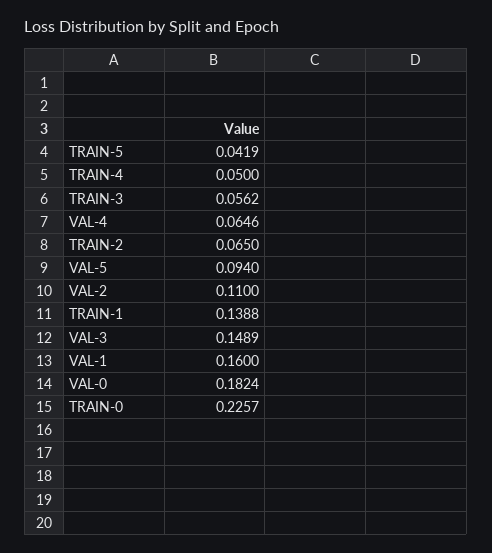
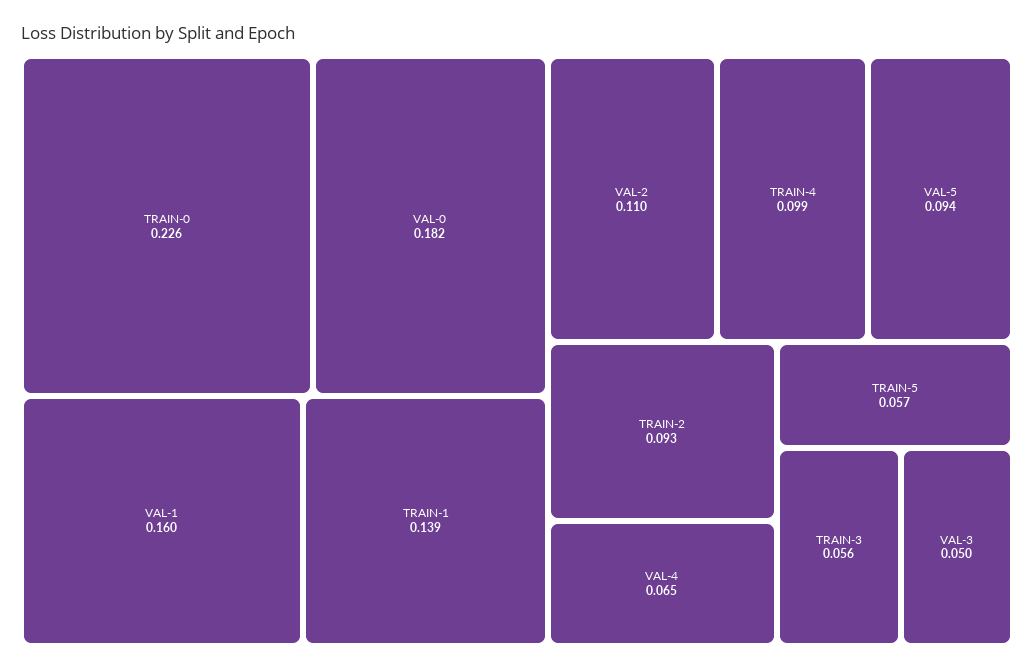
  {
-   "TRAIN-5": 0.0419,
+   "TRAIN-5": 0.057,
-   "TRAIN-4": 0.05,
+   "TRAIN-4": 0.099,
    "TRAIN-3": 0.0562,
    "VAL-4": 0.0646,
-   "TRAIN-2": 0.065,
+   "TRAIN-2": 0.093,
    "VAL-5": 0.094,
    "VAL-2": 0.11,
    "TRAIN-1": 0.1388,
-   "VAL-3": 0.1489,
+   "VAL-3": 0.05,
    "VAL-1": 0.16,
    "VAL-0": 0.1824,
    "TRAIN-0": 0.2257
  }

